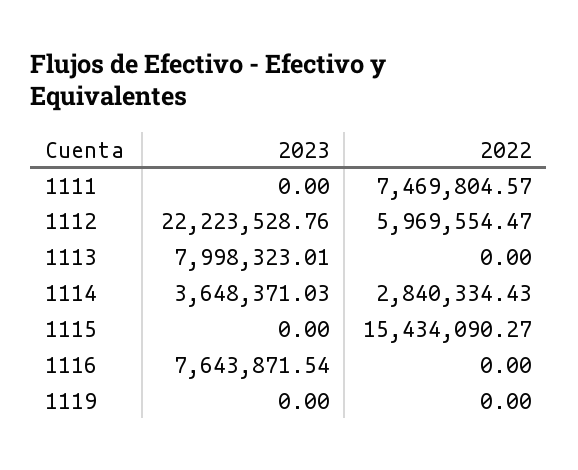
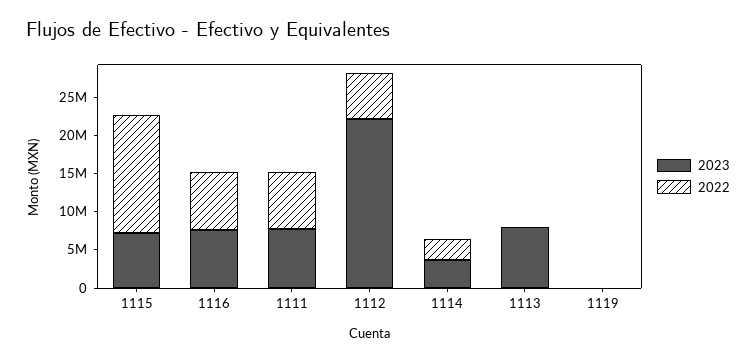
  {
    "2023": {
-     "1111": 0,
+     "1111": 7500000,
      "1112": 22223528.76,
      "1113": 7998323.01,
      "1114": 3648371.03,
-     "1115": 0,
+     "1115": 7500000,
      "1116": 7643871.54,
      "1119": 0
    },
    "2022": {
      "1111": 7469804.57,
      "1112": 5969554.47,
      "1113": 0,
      "1114": 2840334.43,
      "1115": 15434090.27,
-     "1116": 0,
+     "1116": 7500000,
      "1119": 0
    }
  }

